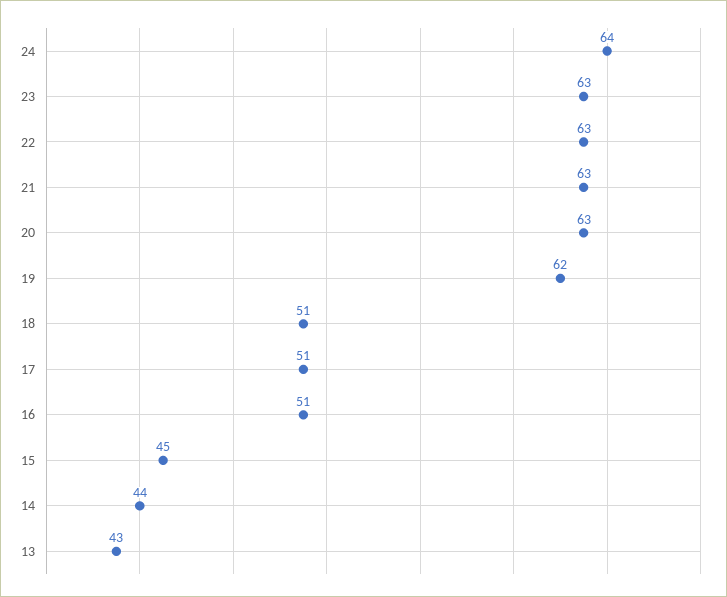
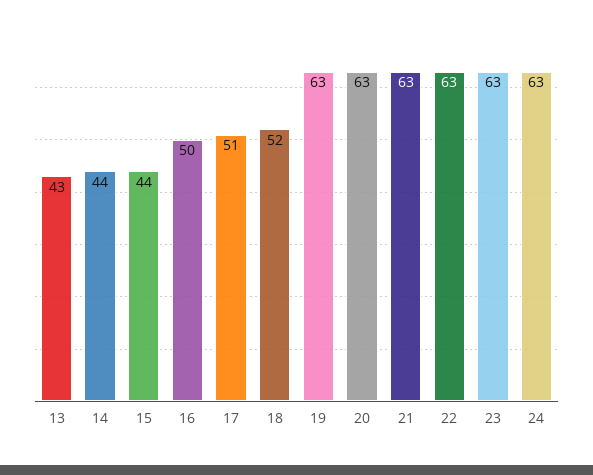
  {
-   "24": 64,
+   "24": 63,
    "23": 63,
    "22": 63,
    "21": 63,
    "20": 63,
-   "19": 62,
+   "19": 63,
-   "18": 51,
+   "18": 52,
    "17": 51,
-   "16": 51,
+   "16": 50,
-   "15": 45,
+   "15": 44,
    "14": 44,
    "13": 43
  }

